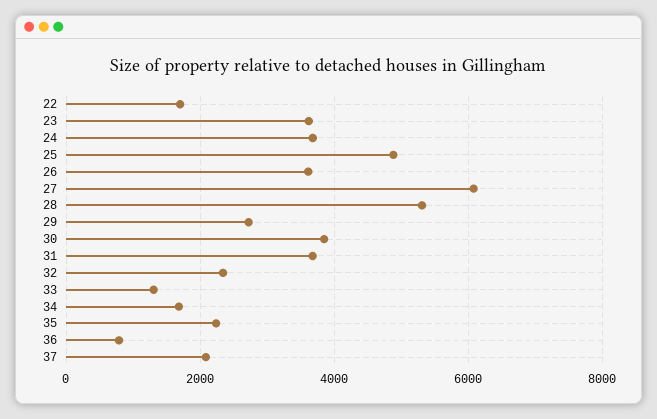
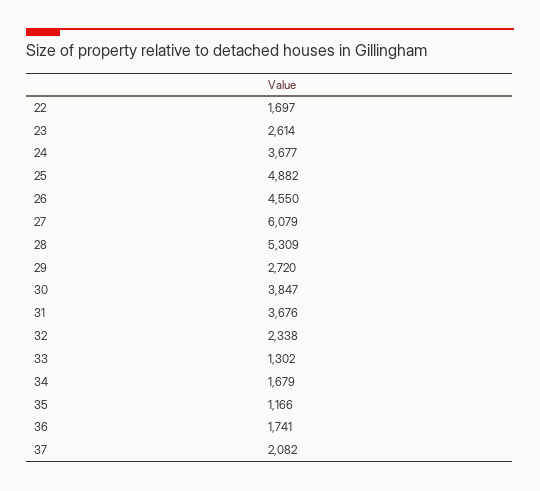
  {
    "22": 1697,
-   "23": 3600,
+   "23": 2614,
    "24": 3677,
    "25": 4882,
-   "26": 3600,
+   "26": 4550,
    "27": 6079,
    "28": 5309,
    "29": 2720,
    "30": 3847,
    "31": 3676,
    "32": 2338,
    "33": 1302,
    "34": 1679,
-   "35": 2200,
+   "35": 1166,
-   "36": 800,
+   "36": 1741,
    "37": 2082
  }

